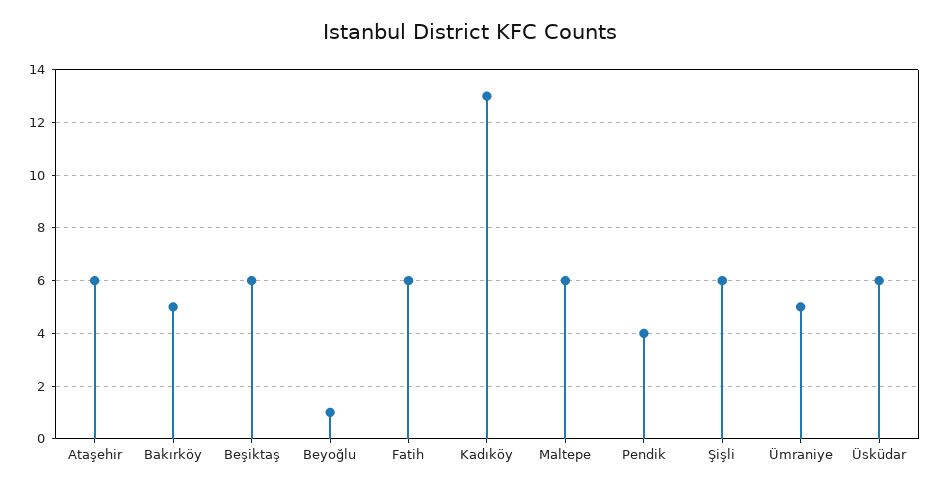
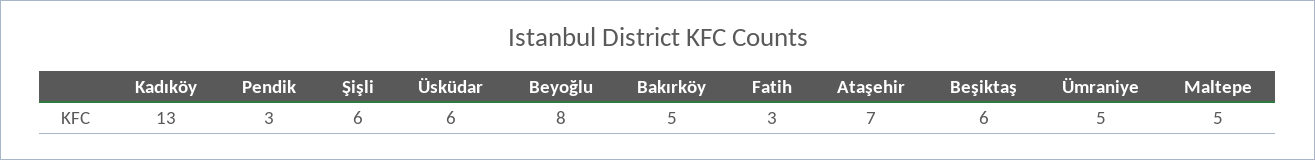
  {
-   "Ataşehir": 6,
+   "Ataşehir": 7,
    "Bakırköy": 5,
    "Beşiktaş": 6,
-   "Beyoğlu": 1,
+   "Beyoğlu": 8,
-   "Fatih": 6,
+   "Fatih": 3,
    "Kadıköy": 13,
-   "Maltepe": 6,
+   "Maltepe": 5,
-   "Pendik": 4,
+   "Pendik": 3,
    "Şişli": 6,
    "Ümraniye": 5,
    "Üsküdar": 6
  }

